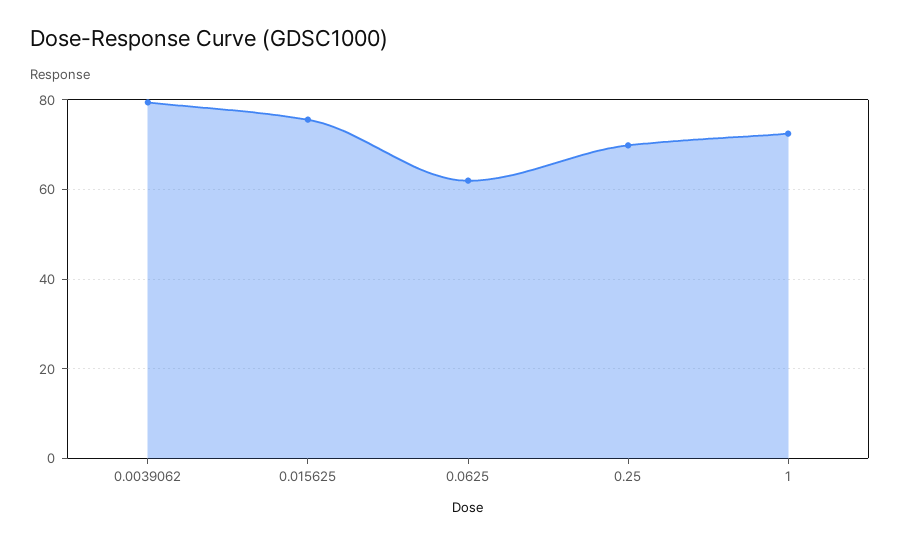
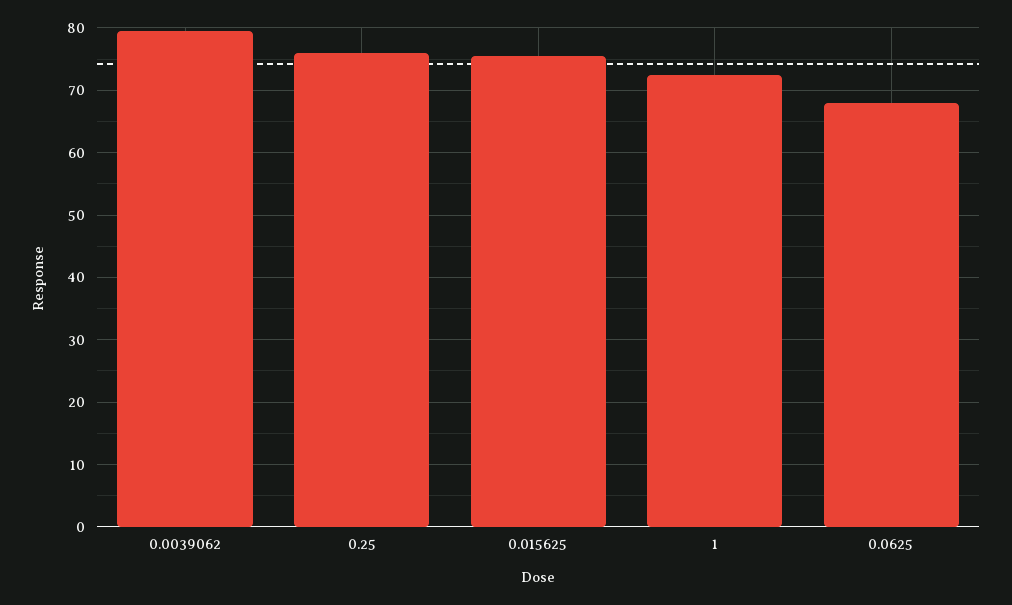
  {
    "0.0039062": 79,
    "0.015625": 76,
-   "0.0625": 62,
+   "0.0625": 68,
-   "0.25": 70,
+   "0.25": 76,
    "1": 72
  }

